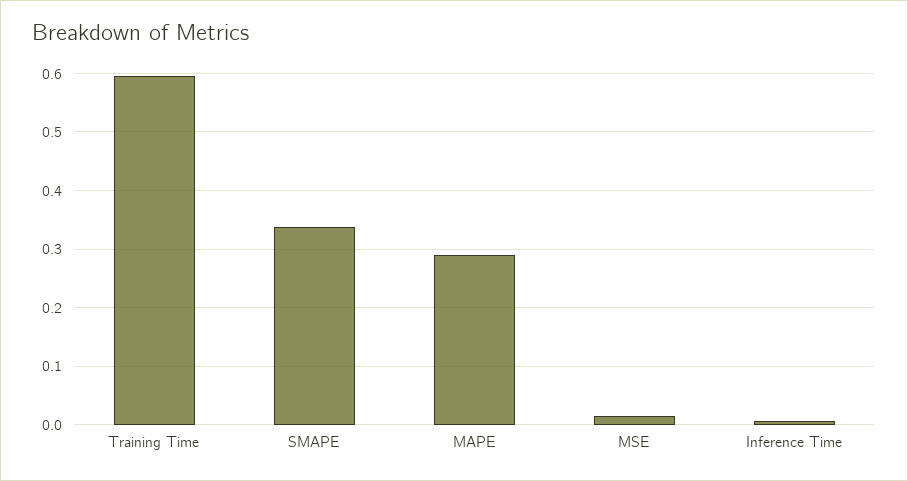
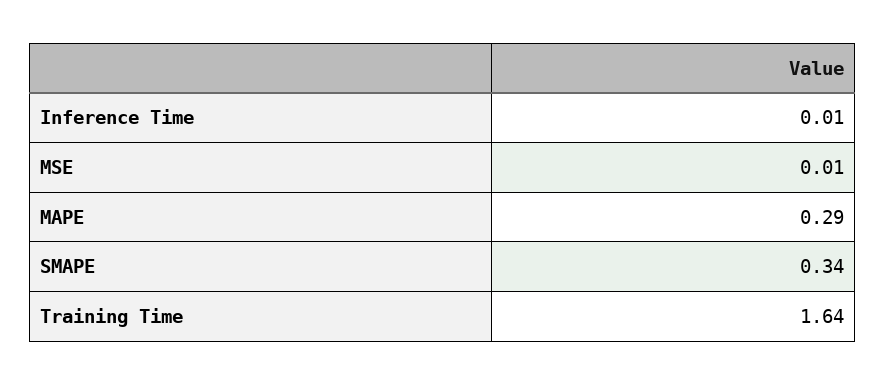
  {
-   "Training Time": 0.6,
+   "Training Time": 1.64,
    "SMAPE": 0.34,
    "MAPE": 0.29,
    "MSE": 0.01,
    "Inference Time": 0.01
  }

